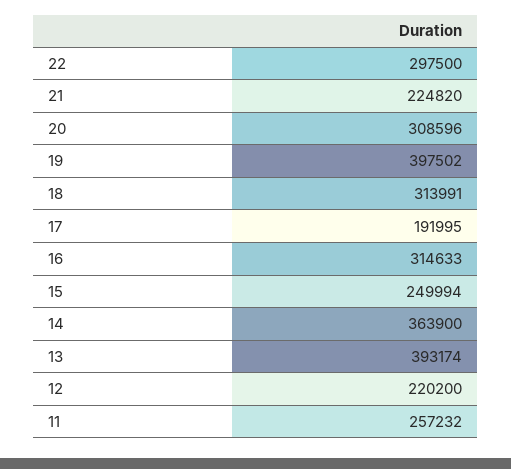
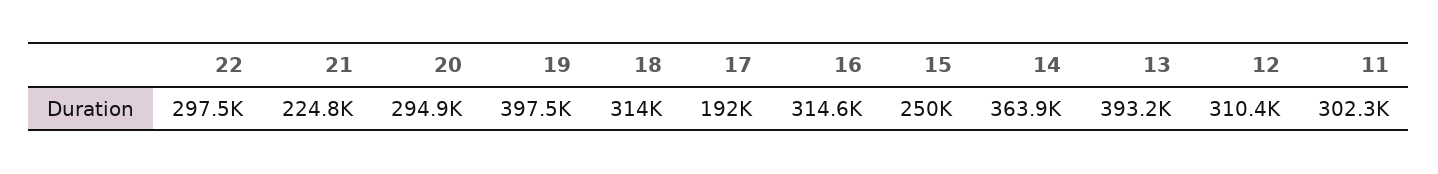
  {
    "22": 297500,
    "21": 224820,
-   "20": 308596,
+   "20": 294900,
    "19": 397502,
    "18": 313991,
    "17": 191995,
    "16": 314633,
    "15": 249994,
    "14": 363900,
    "13": 393174,
-   "12": 220200,
+   "12": 310400,
-   "11": 257232
+   "11": 302300
  }

